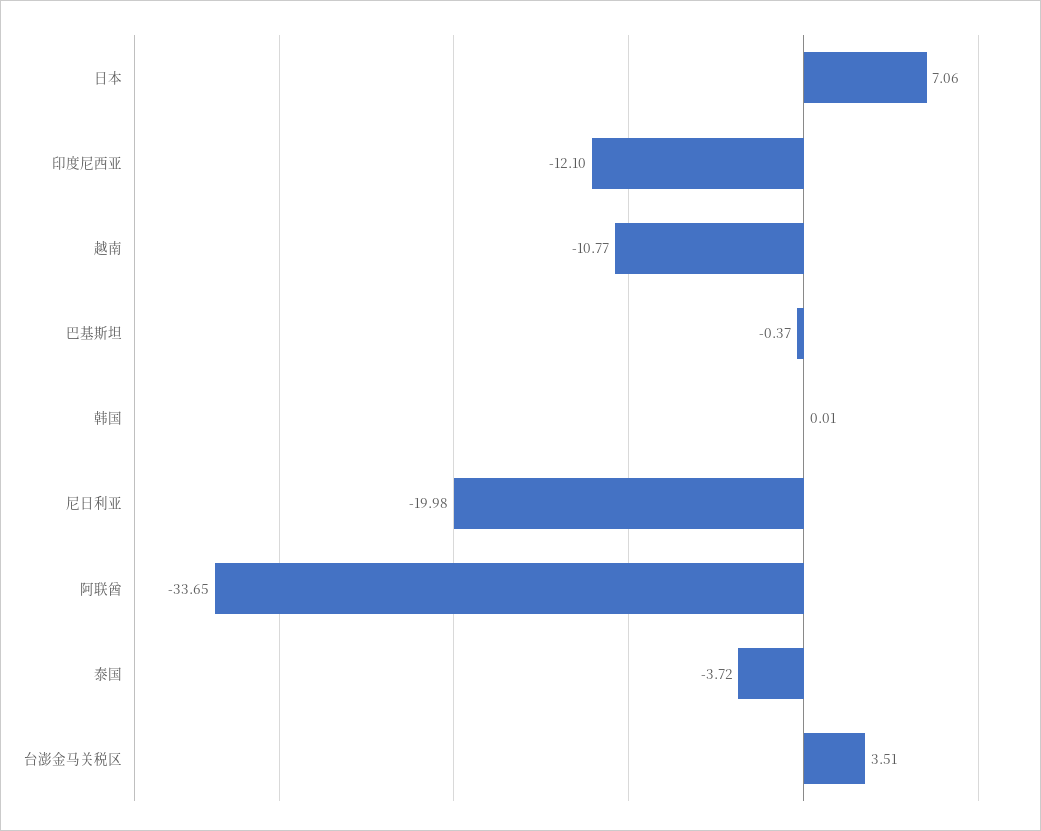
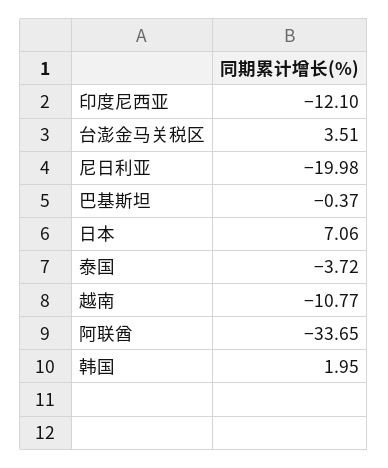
  {
    "日本": 7.06,
    "印度尼西亚": -12.1,
    "越南": -10.77,
    "巴基斯坦": -0.37,
-   "韩国": 0.01,
+   "韩国": 1.95,
    "尼日利亚": -19.98,
    "阿联酋": -33.65,
    "泰国": -3.72,
    "台澎金马关税区": 3.51
  }

